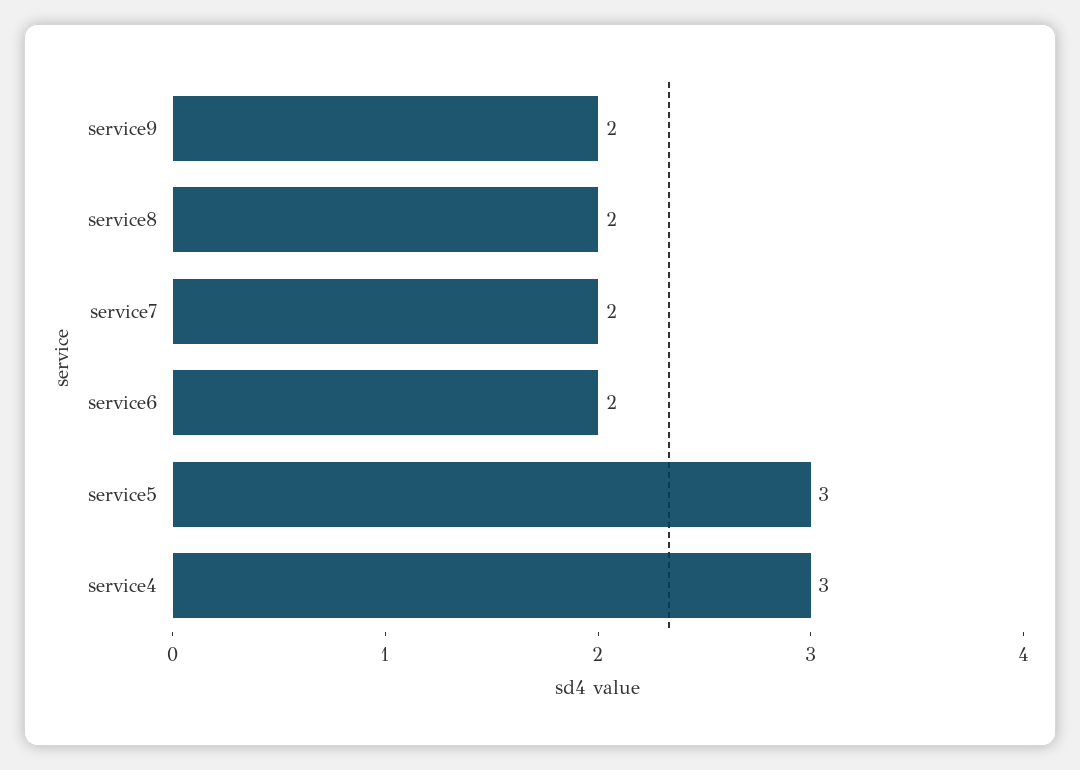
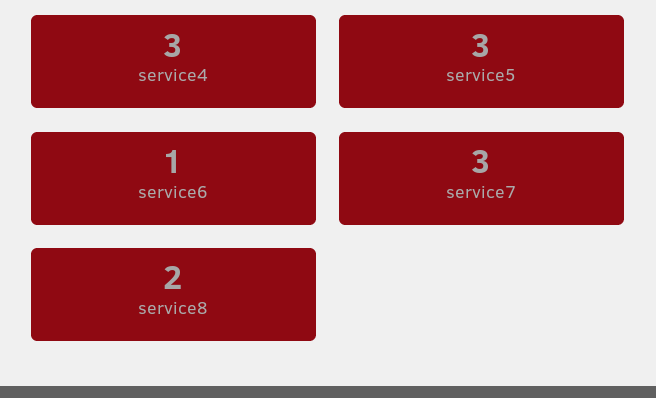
  {
-   "service9": 2,
    "service8": 2,
-   "service7": 2,
+   "service7": 3,
-   "service6": 2,
+   "service6": 1,
    "service5": 3,
    "service4": 3
  }

